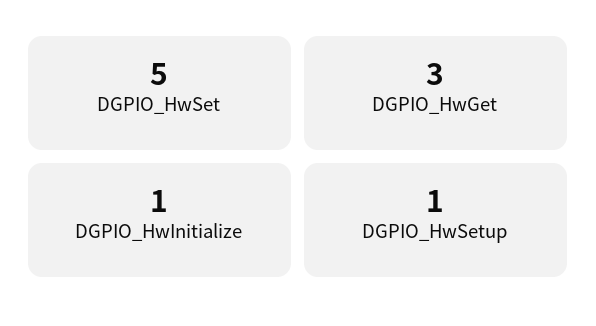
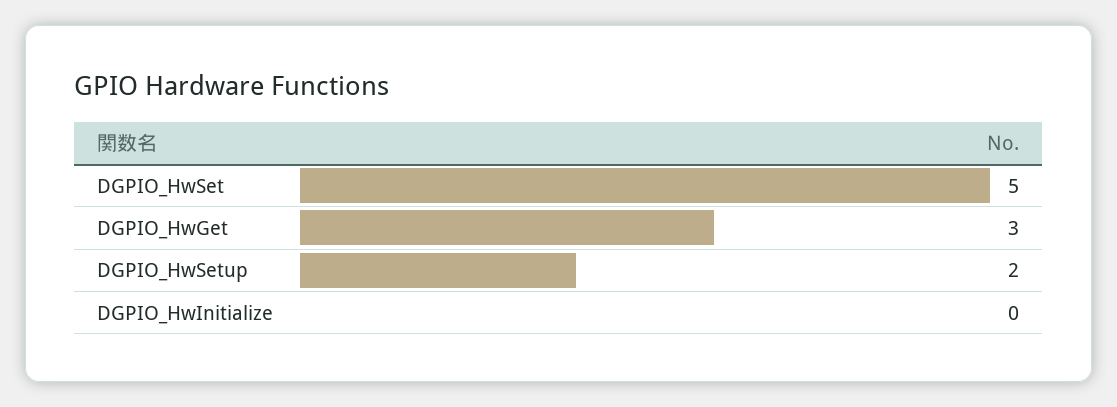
  {
    "DGPIO_HwSet": 5,
    "DGPIO_HwGet": 3,
-   "DGPIO_HwInitialize": 1,
+   "DGPIO_HwInitialize": 0,
-   "DGPIO_HwSetup": 1
+   "DGPIO_HwSetup": 2
  }

